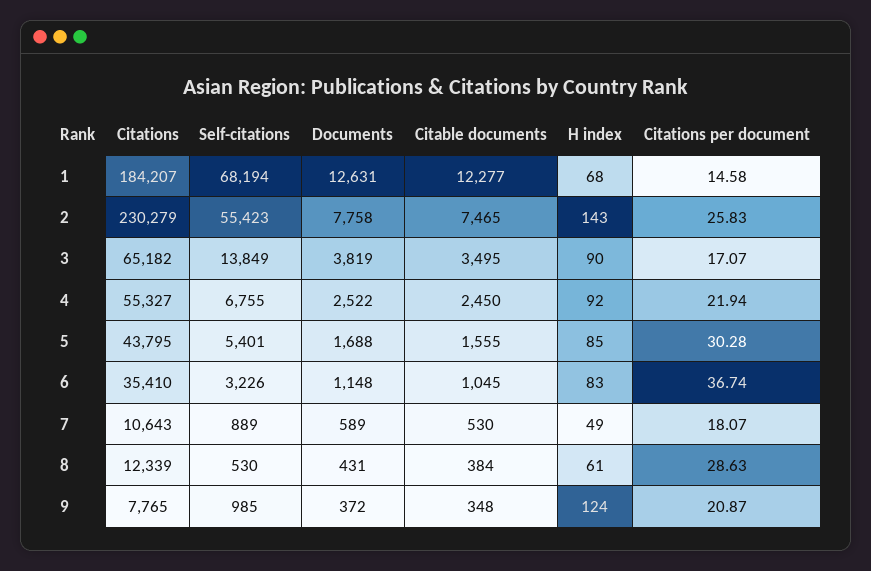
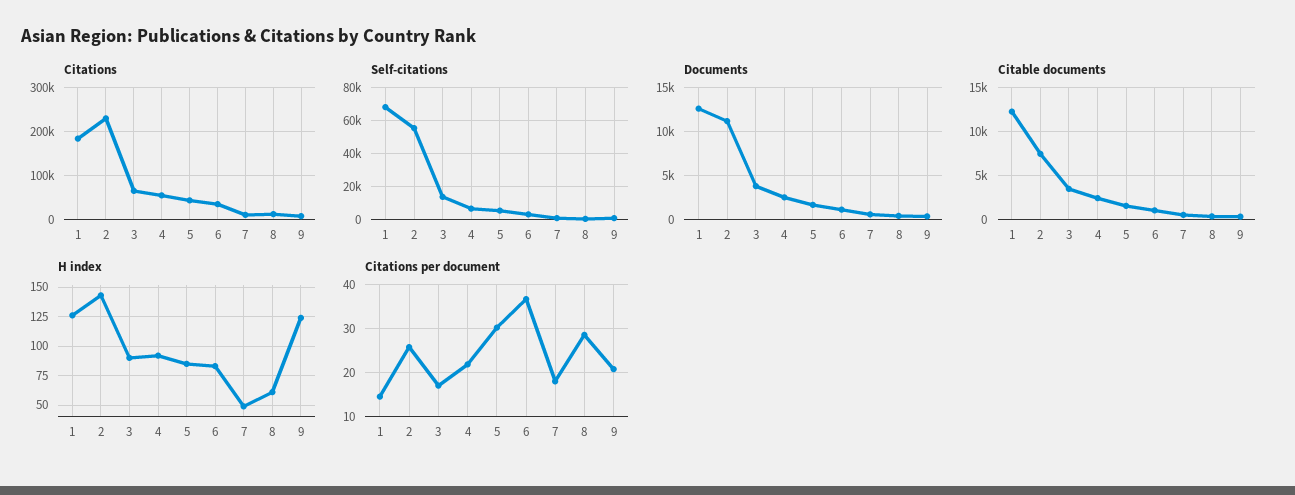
  {
    "Citations": {
      "1": 184207,
      "2": 230279,
      "3": 65182,
      "4": 55327,
      "5": 43795,
      "6": 35410,
      "7": 10643,
      "8": 12339,
      "9": 7765
    },
    "Self-citations": {
      "1": 68194,
      "2": 55423,
      "3": 13849,
      "4": 6755,
      "5": 5401,
      "6": 3226,
      "7": 889,
      "8": 530,
      "9": 985
    },
    "Documents": {
      "1": 12631,
-     "2": 7758,
+     "2": 11000,
      "3": 3819,
      "4": 2522,
      "5": 1688,
      "6": 1148,
      "7": 589,
      "8": 431,
      "9": 372
    },
    "Citable documents": {
      "1": 12277,
      "2": 7465,
      "3": 3495,
      "4": 2450,
      "5": 1555,
      "6": 1045,
      "7": 530,
      "8": 384,
      "9": 348
    },
    "H index": {
-     "1": 68,
+     "1": 125,
      "2": 143,
      "3": 90,
      "4": 92,
      "5": 85,
      "6": 83,
      "7": 49,
      "8": 61,
      "9": 124
    },
    "Citations per document": {
      "1": 14.58,
      "2": 25.83,
      "3": 17.07,
      "4": 21.94,
      "5": 30.28,
      "6": 36.74,
      "7": 18.07,
      "8": 28.63,
      "9": 20.87
    }
  }

